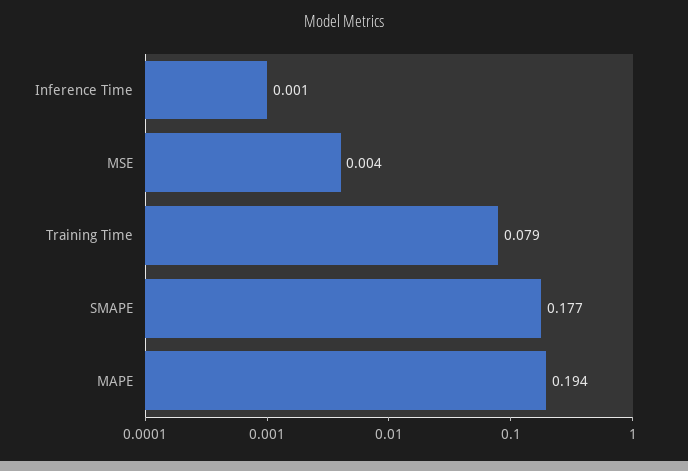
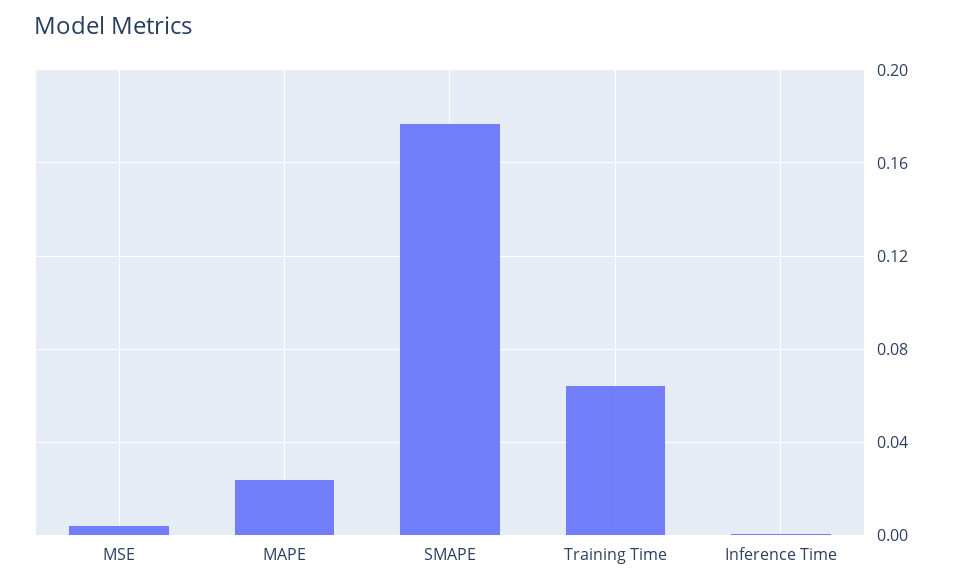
  {
    "Inference Time": 0.001,
    "MSE": 0.004,
-   "Training Time": 0.079,
+   "Training Time": 0.065,
    "SMAPE": 0.177,
-   "MAPE": 0.194
+   "MAPE": 0.025
  }

